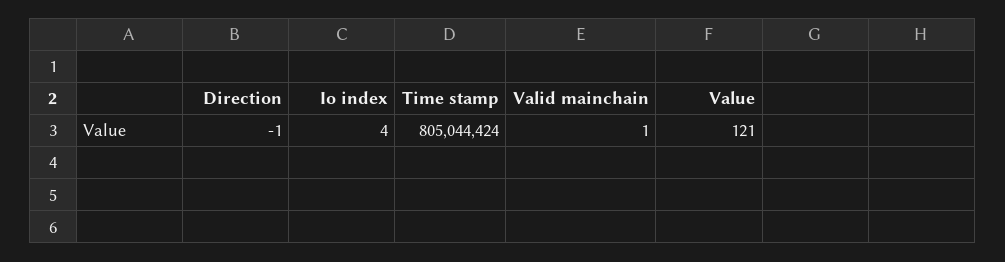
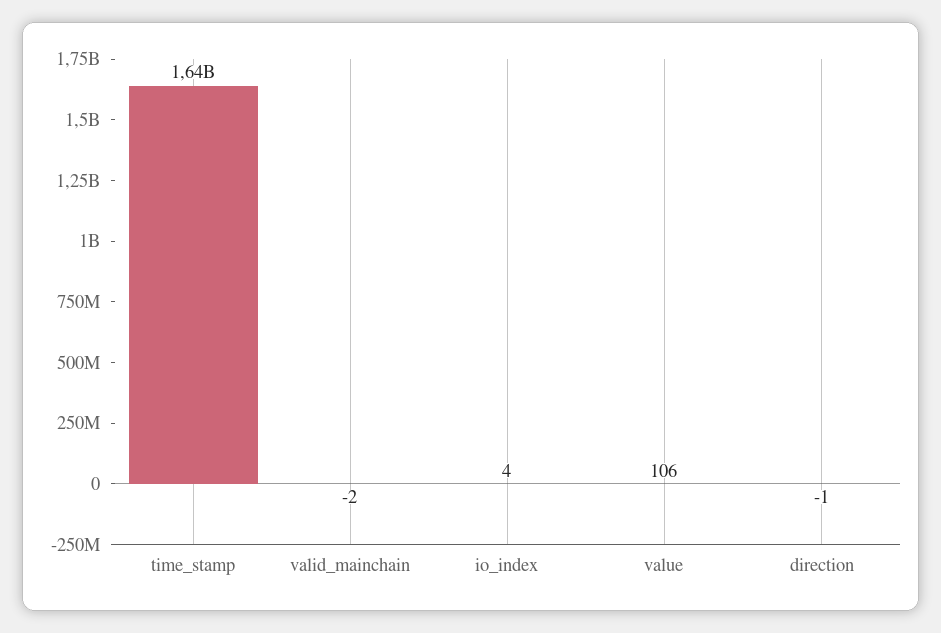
  {
    "Direction": -1,
    "Io index": 4,
-   "Time stamp": 805044424,
+   "Time stamp": 1640000000,
-   "Valid mainchain": 1,
+   "Valid mainchain": -2,
-   "Value": 121
+   "Value": 106
  }

